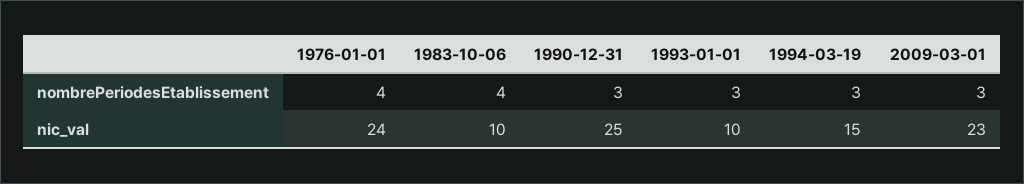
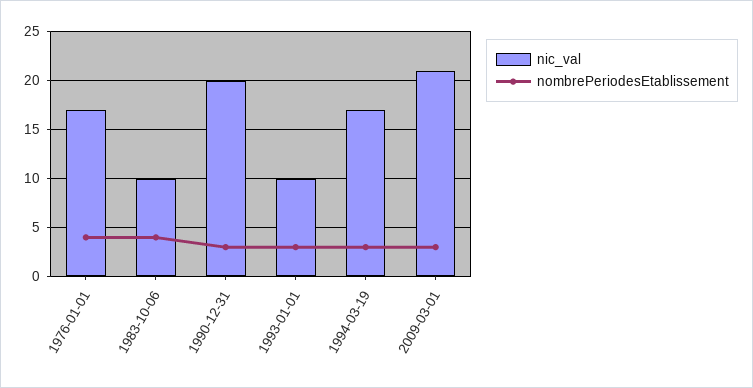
  {
    "nombrePeriodesEtablissement": {
      "1976-01-01": 4,
      "1983-10-06": 4,
      "1990-12-31": 3,
      "1993-01-01": 3,
      "1994-03-19": 3,
      "2009-03-01": 3
    },
    "nic_val": {
-     "1976-01-01": 24,
+     "1976-01-01": 17,
      "1983-10-06": 10,
-     "1990-12-31": 25,
+     "1990-12-31": 20,
      "1993-01-01": 10,
-     "1994-03-19": 15,
+     "1994-03-19": 17,
-     "2009-03-01": 23
+     "2009-03-01": 21
    }
  }

